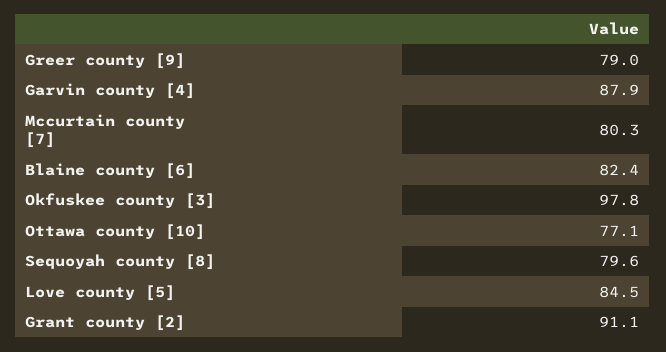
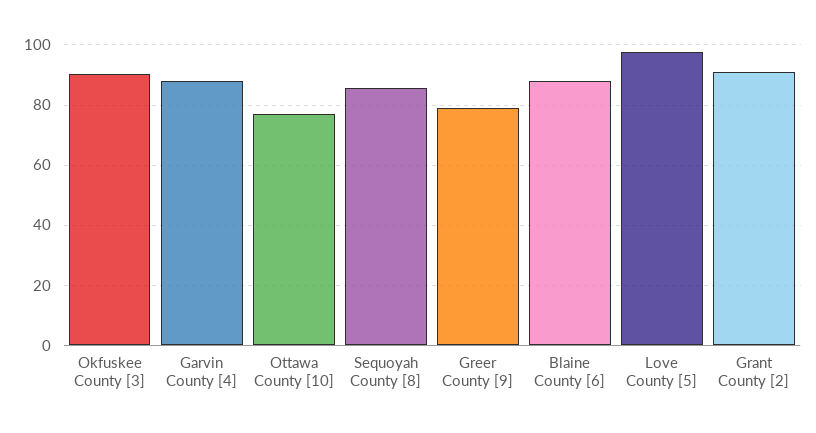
  {
    "Greer county [9]": 79,
    "Garvin county [4]": 87.9,
-   "Mccurtain county [7]": 80.3,
-   "Blaine county [6]": 82.4,
+   "Blaine county [6]": 88,
-   "Okfuskee county [3]": 97.8,
+   "Okfuskee county [3]": 90,
    "Ottawa county [10]": 77.1,
-   "Sequoyah county [8]": 79.6,
+   "Sequoyah county [8]": 86,
-   "Love county [5]": 84.5,
+   "Love county [5]": 98,
    "Grant county [2]": 91.1
  }

